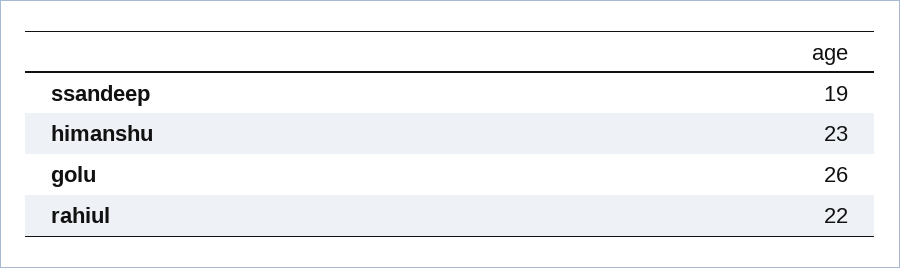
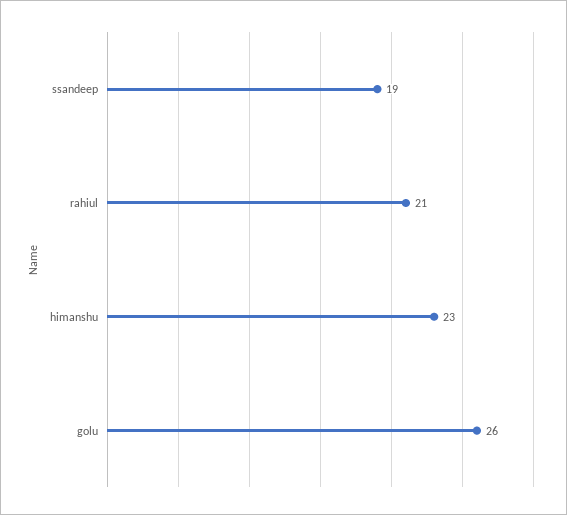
  {
    "ssandeep": 19,
    "himanshu": 23,
    "golu": 26,
-   "rahiul": 22
+   "rahiul": 21
  }

